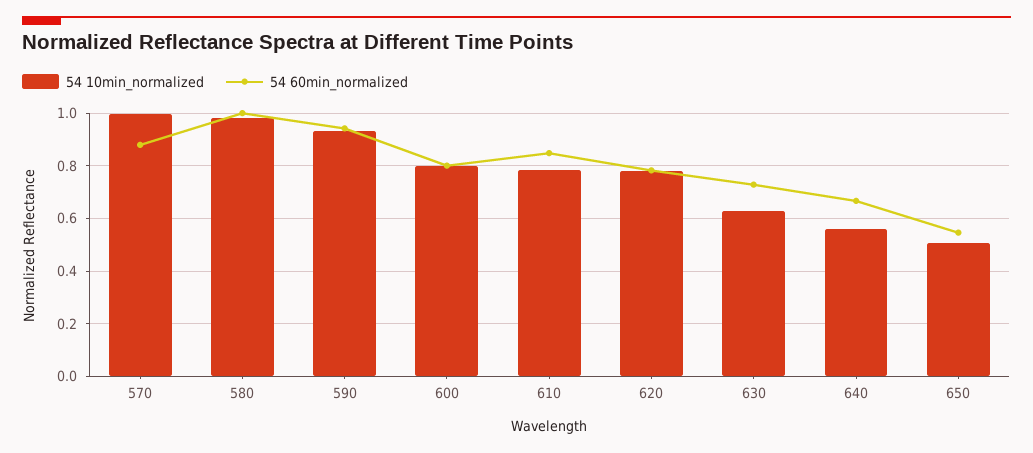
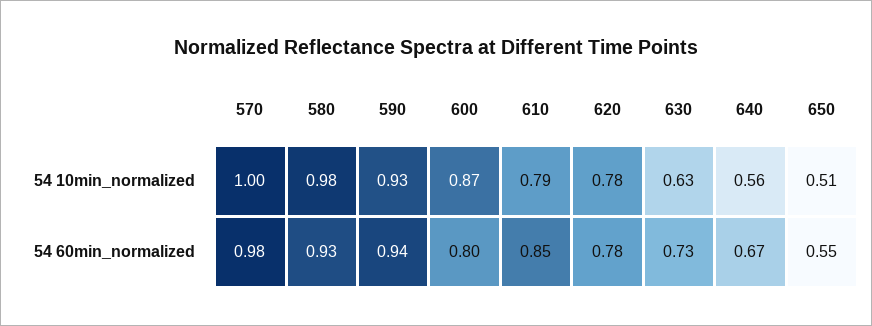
  {
    "54 10min_normalized": {
      "570": 1,
      "580": 0.98,
      "590": 0.93,
-     "600": 0.8,
+     "600": 0.87,
      "610": 0.79,
      "620": 0.78,
      "630": 0.63,
      "640": 0.56,
      "650": 0.51
    },
    "54 60min_normalized": {
-     "570": 0.875,
+     "570": 0.98,
-     "580": 1,
+     "580": 0.93,
      "590": 0.94,
      "600": 0.8,
      "610": 0.85,
      "620": 0.78,
      "630": 0.73,
      "640": 0.67,
      "650": 0.55
    }
  }

